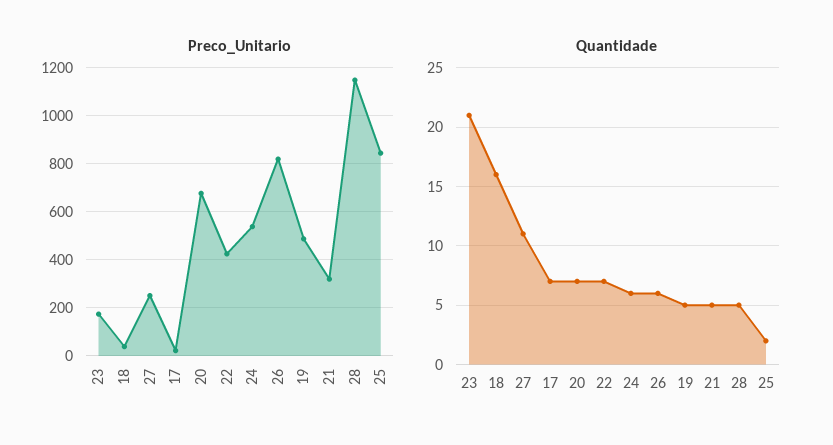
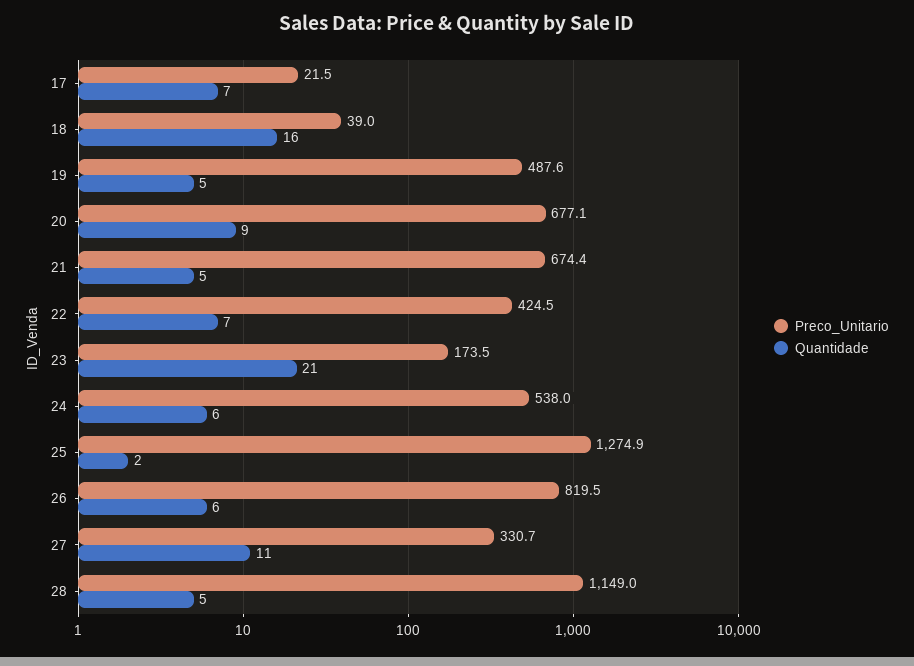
  {
    "Preco_Unitario": {
      "23": 173.5,
      "18": 39,
-     "27": 250,
+     "27": 330.7,
      "17": 21.5,
      "20": 677.1,
      "22": 424.5,
      "24": 538,
      "26": 819.5,
      "19": 487.6,
-     "21": 325,
+     "21": 674.4,
      "28": 1149,
-     "25": 850
+     "25": 1274.9
    },
    "Quantidade": {
      "23": 21,
      "18": 16,
      "27": 11,
      "17": 7,
-     "20": 7,
+     "20": 9,
      "22": 7,
      "24": 6,
      "26": 6,
      "19": 5,
      "21": 5,
      "28": 5,
      "25": 2
    }
  }

